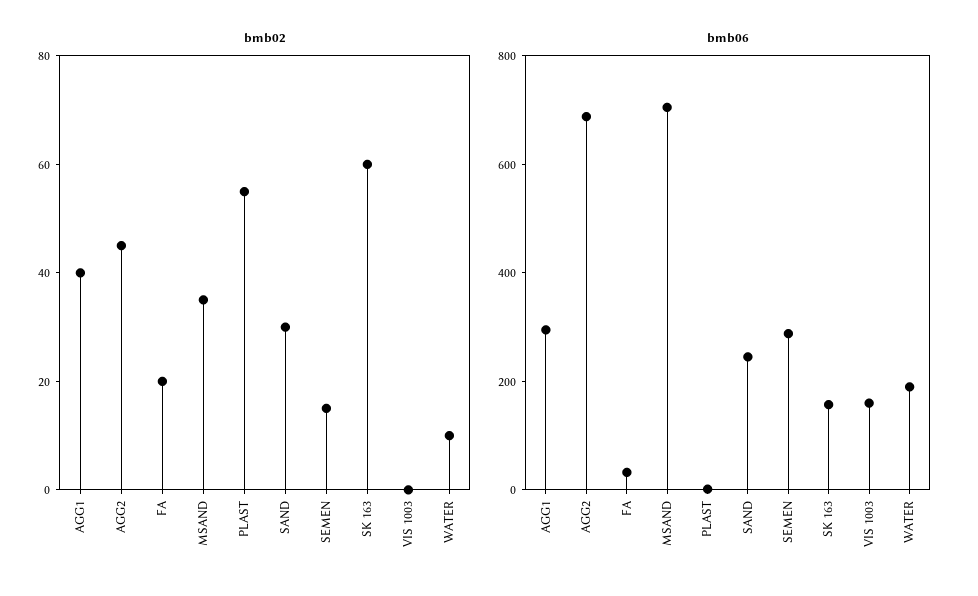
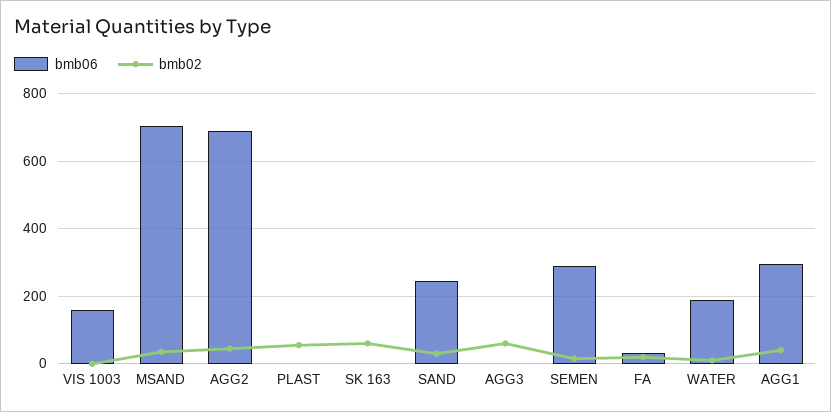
  {
    "bmb02": {
      "AGG1": 40,
      "AGG2": 45,
      "FA": 20,
      "MSAND": 35,
      "PLAST": 55,
      "SAND": 30,
      "SEMEN": 15,
      "SK 163": 60,
      "VIS 1003": 0,
-     "WATER": 10
+     "WATER": 10,
+     "AGG3": 60
    },
    "bmb06": {
      "AGG1": 300,
      "AGG2": 680,
      "FA": 40,
      "MSAND": 700,
      "PLAST": 0,
      "SAND": 240,
      "SEMEN": 280,
-     "SK 163": 150,
+     "SK 163": 0,
      "VIS 1003": 160,
-     "WATER": 200
+     "WATER": 200,
+     "AGG3": 0
    }
  }

